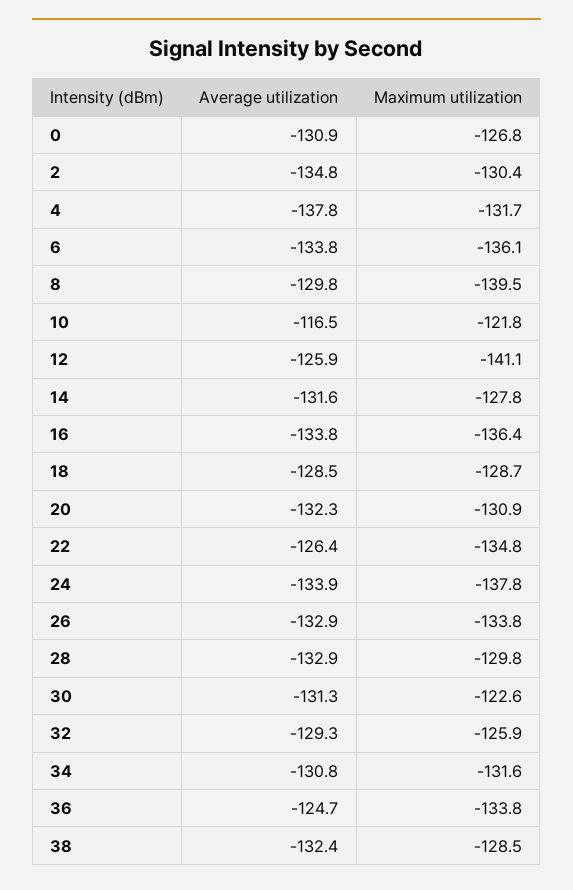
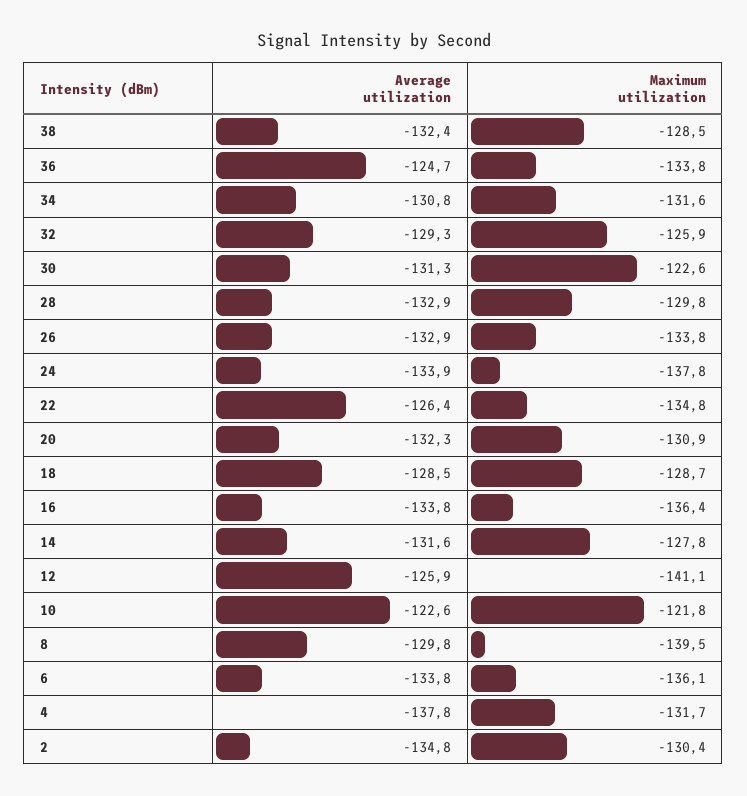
  {
    "Average utilization": {
-     "0": -130.9,
      "2": -134.8,
      "4": -137.8,
      "6": -133.8,
      "8": -129.8,
-     "10": -116.5,
+     "10": -122.6,
      "12": -125.9,
      "14": -131.6,
      "16": -133.8,
      "18": -128.5,
      "20": -132.3,
      "22": -126.4,
      "24": -133.9,
      "26": -132.9,
      "28": -132.9,
      "30": -131.3,
      "32": -129.3,
      "34": -130.8,
      "36": -124.7,
      "38": -132.4
    },
    "Maximum utilization": {
-     "0": -126.8,
      "2": -130.4,
      "4": -131.7,
      "6": -136.1,
      "8": -139.5,
      "10": -121.8,
      "12": -141.1,
      "14": -127.8,
      "16": -136.4,
      "18": -128.7,
      "20": -130.9,
      "22": -134.8,
      "24": -137.8,
      "26": -133.8,
      "28": -129.8,
      "30": -122.6,
      "32": -125.9,
      "34": -131.6,
      "36": -133.8,
      "38": -128.5
    }
  }

